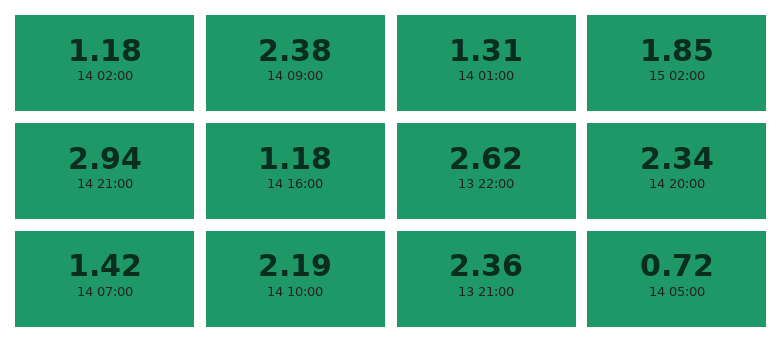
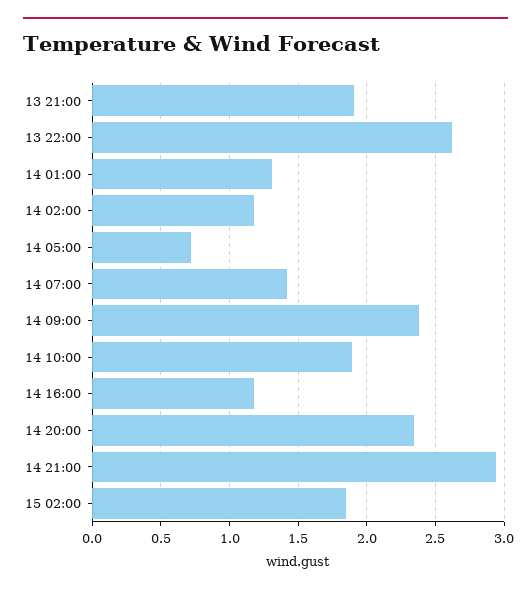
  {
    "14 02:00": 1.18,
    "14 09:00": 2.38,
    "14 01:00": 1.31,
    "15 02:00": 1.85,
    "14 21:00": 2.94,
    "14 16:00": 1.18,
    "13 22:00": 2.62,
    "14 20:00": 2.34,
    "14 07:00": 1.42,
-   "14 10:00": 2.19,
+   "14 10:00": 1.9,
-   "13 21:00": 2.36,
+   "13 21:00": 1.9,
    "14 05:00": 0.72
  }

